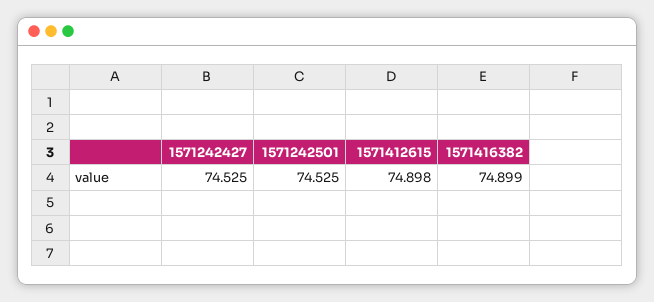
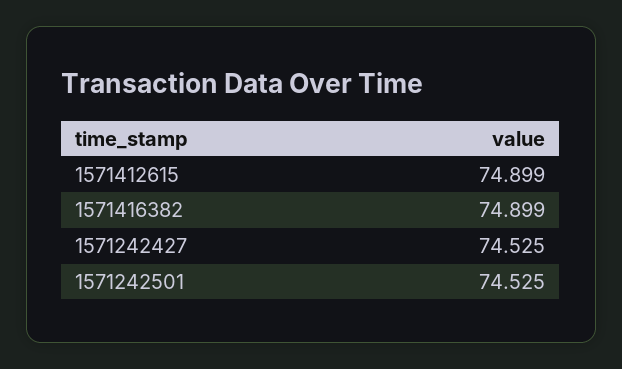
  {
    "1571242427": 74.525,
    "1571242501": 74.525,
-   "1571412615": 74.898,
+   "1571412615": 74.899,
    "1571416382": 74.899
  }

